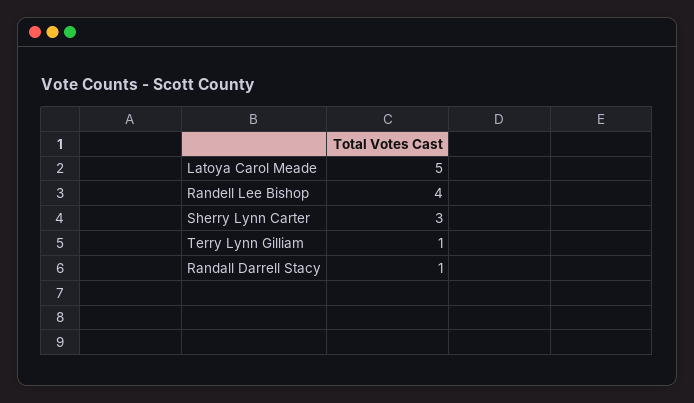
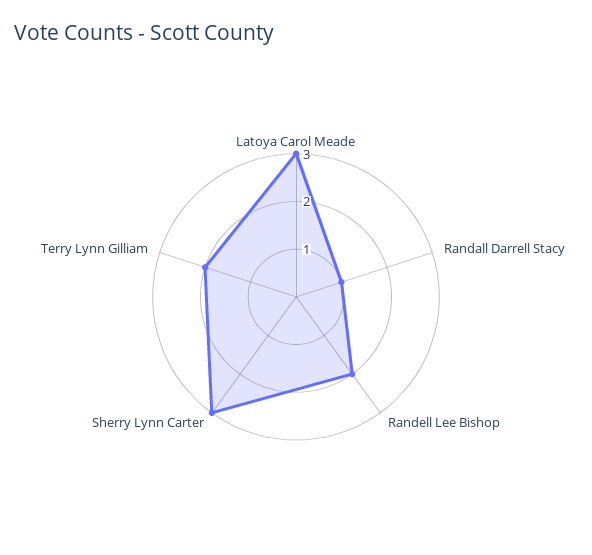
  {
-   "Latoya Carol Meade": 5,
+   "Latoya Carol Meade": 3,
-   "Randell Lee Bishop": 4,
+   "Randell Lee Bishop": 2,
    "Sherry Lynn Carter": 3,
-   "Terry Lynn Gilliam": 1,
+   "Terry Lynn Gilliam": 2,
    "Randall Darrell Stacy": 1
  }

